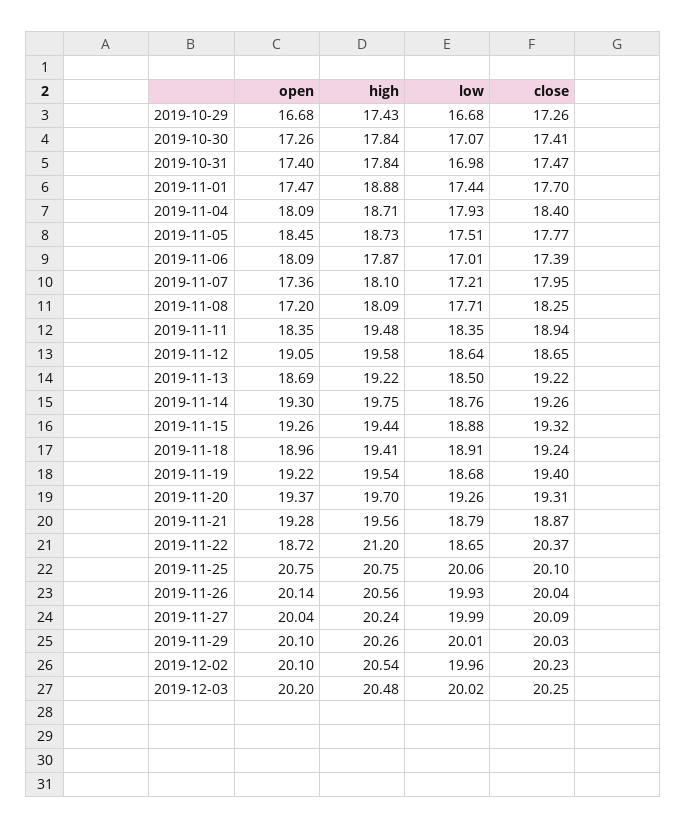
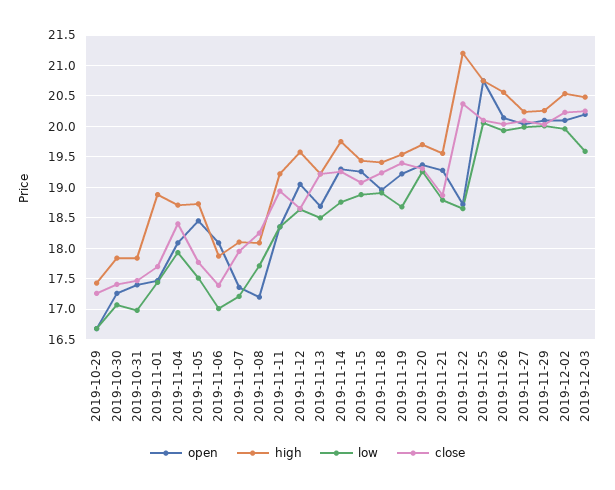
  {
    "open": {
      "2019-10-29": 16.68,
      "2019-10-30": 17.26,
      "2019-10-31": 17.4,
      "2019-11-01": 17.47,
      "2019-11-04": 18.09,
      "2019-11-05": 18.45,
      "2019-11-06": 18.09,
      "2019-11-07": 17.36,
      "2019-11-08": 17.2,
      "2019-11-11": 18.35,
      "2019-11-12": 19.05,
      "2019-11-13": 18.69,
      "2019-11-14": 19.3,
      "2019-11-15": 19.26,
      "2019-11-18": 18.96,
      "2019-11-19": 19.22,
      "2019-11-20": 19.37,
      "2019-11-21": 19.28,
      "2019-11-22": 18.72,
      "2019-11-25": 20.75,
      "2019-11-26": 20.14,
      "2019-11-27": 20.04,
      "2019-11-29": 20.1,
      "2019-12-02": 20.1,
      "2019-12-03": 20.2
    },
    "high": {
      "2019-10-29": 17.43,
      "2019-10-30": 17.84,
      "2019-10-31": 17.84,
      "2019-11-01": 18.88,
      "2019-11-04": 18.71,
      "2019-11-05": 18.73,
      "2019-11-06": 17.87,
      "2019-11-07": 18.1,
      "2019-11-08": 18.09,
-     "2019-11-11": 19.48,
+     "2019-11-11": 19.2,
      "2019-11-12": 19.58,
      "2019-11-13": 19.22,
      "2019-11-14": 19.75,
      "2019-11-15": 19.44,
      "2019-11-18": 19.41,
      "2019-11-19": 19.54,
      "2019-11-20": 19.7,
      "2019-11-21": 19.56,
      "2019-11-22": 21.2,
      "2019-11-25": 20.75,
      "2019-11-26": 20.56,
      "2019-11-27": 20.24,
      "2019-11-29": 20.26,
      "2019-12-02": 20.54,
      "2019-12-03": 20.48
    },
    "low": {
      "2019-10-29": 16.68,
      "2019-10-30": 17.07,
      "2019-10-31": 16.98,
      "2019-11-01": 17.44,
      "2019-11-04": 17.93,
      "2019-11-05": 17.51,
      "2019-11-06": 17.01,
      "2019-11-07": 17.21,
      "2019-11-08": 17.71,
      "2019-11-11": 18.35,
      "2019-11-12": 18.64,
      "2019-11-13": 18.5,
      "2019-11-14": 18.76,
      "2019-11-15": 18.88,
      "2019-11-18": 18.91,
      "2019-11-19": 18.68,
      "2019-11-20": 19.26,
      "2019-11-21": 18.79,
      "2019-11-22": 18.65,
      "2019-11-25": 20.06,
      "2019-11-26": 19.93,
      "2019-11-27": 19.99,
      "2019-11-29": 20.01,
      "2019-12-02": 19.96,
-     "2019-12-03": 20.02
+     "2019-12-03": 19.6
    },
    "close": {
      "2019-10-29": 17.26,
      "2019-10-30": 17.41,
      "2019-10-31": 17.47,
      "2019-11-01": 17.7,
      "2019-11-04": 18.4,
      "2019-11-05": 17.77,
      "2019-11-06": 17.39,
      "2019-11-07": 17.95,
      "2019-11-08": 18.25,
      "2019-11-11": 18.94,
      "2019-11-12": 18.65,
      "2019-11-13": 19.22,
      "2019-11-14": 19.26,
-     "2019-11-15": 19.32,
+     "2019-11-15": 19.1,
      "2019-11-18": 19.24,
      "2019-11-19": 19.4,
      "2019-11-20": 19.31,
      "2019-11-21": 18.87,
      "2019-11-22": 20.37,
      "2019-11-25": 20.1,
      "2019-11-26": 20.04,
      "2019-11-27": 20.09,
      "2019-11-29": 20.03,
      "2019-12-02": 20.23,
      "2019-12-03": 20.25
    }
  }

